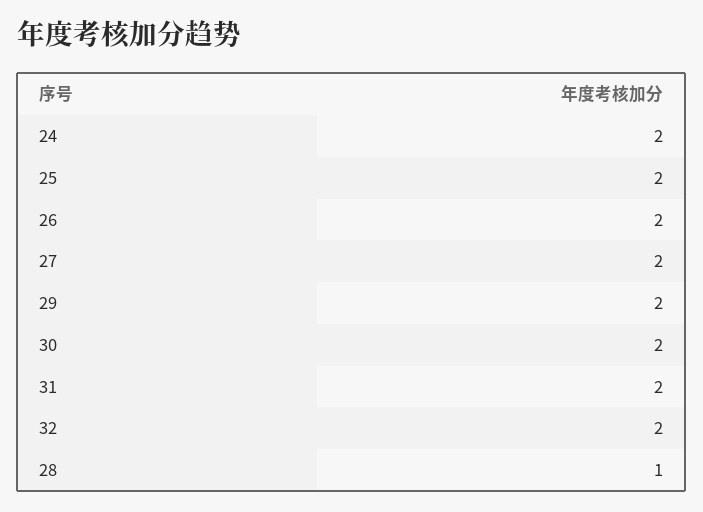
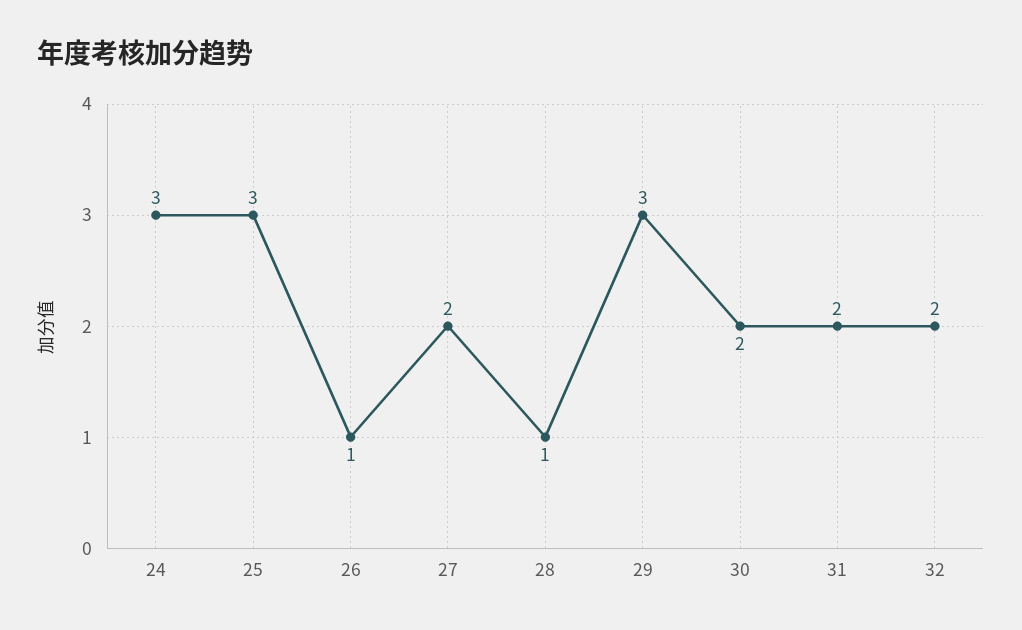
  {
-   "24": 2,
+   "24": 3,
-   "25": 2,
+   "25": 3,
-   "26": 2,
+   "26": 1,
    "27": 2,
-   "29": 2,
+   "29": 3,
    "30": 2,
    "31": 2,
    "32": 2,
    "28": 1
  }

